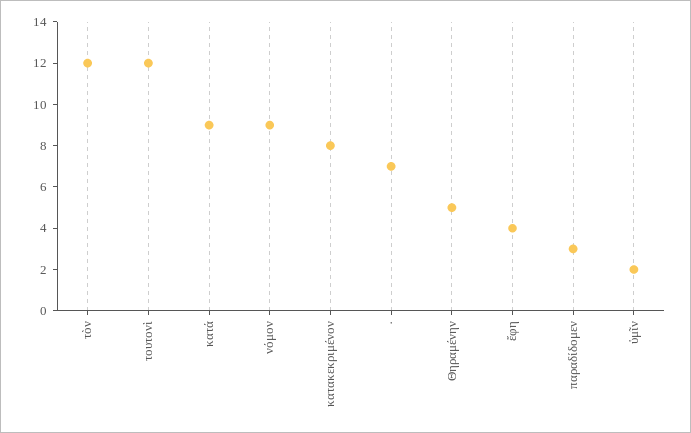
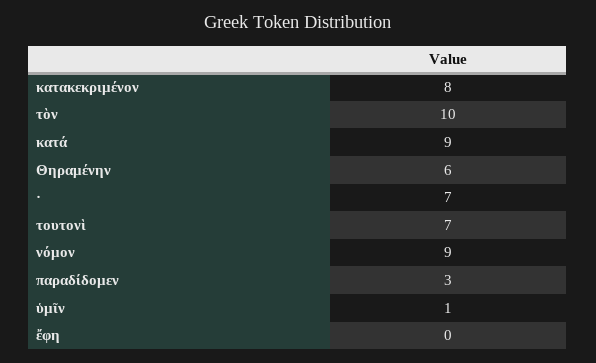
  {
-   "τὸν": 12,
+   "τὸν": 10,
-   "τουτονὶ": 12,
+   "τουτονὶ": 7,
    "κατά": 9,
    "νόμον": 9,
    "κατακεκριμένον": 8,
    "·": 7,
-   "Θηραμένην": 5,
+   "Θηραμένην": 6,
-   "ἔφη": 4,
+   "ἔφη": 0,
    "παραδίδομεν": 3,
-   "ὑμῖν": 2
+   "ὑμῖν": 1
  }

